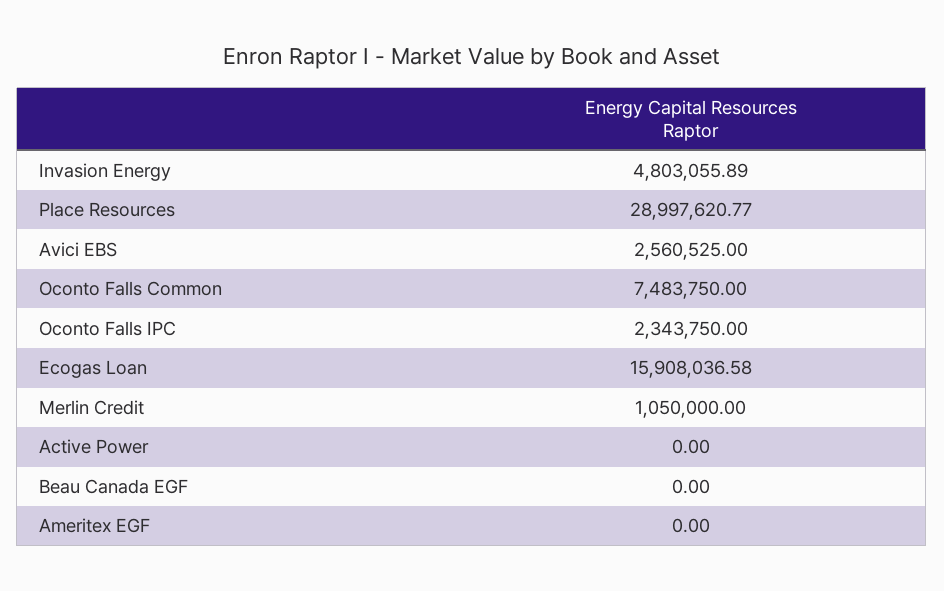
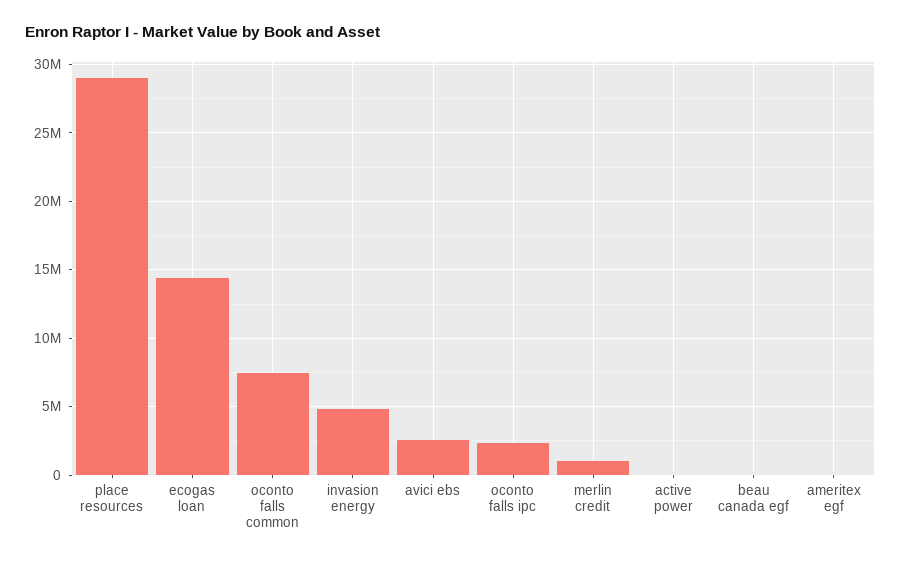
  {
    "Invasion Energy": 4803055.89,
    "Place Resources": 28997620.77,
    "Avici EBS": 2560525,
    "Oconto Falls Common": 7483750,
    "Oconto Falls IPC": 2343750,
-   "Ecogas Loan": 15908036.58,
+   "Ecogas Loan": 14500000,
    "Merlin Credit": 1050000,
    "Active Power": 0,
    "Beau Canada EGF": 0,
    "Ameritex EGF": 0
  }

